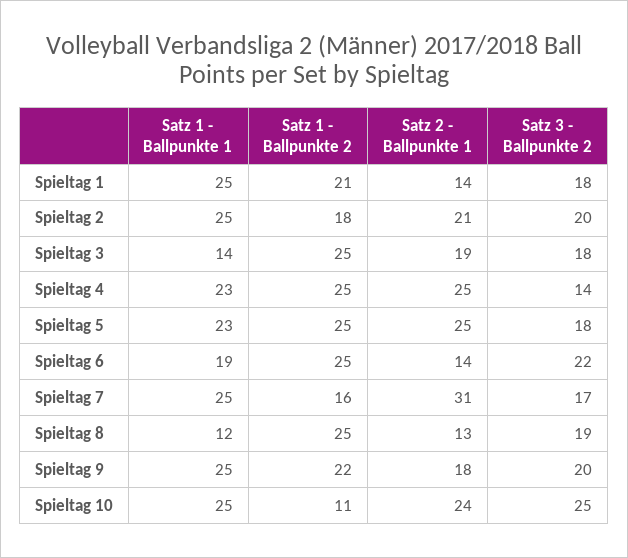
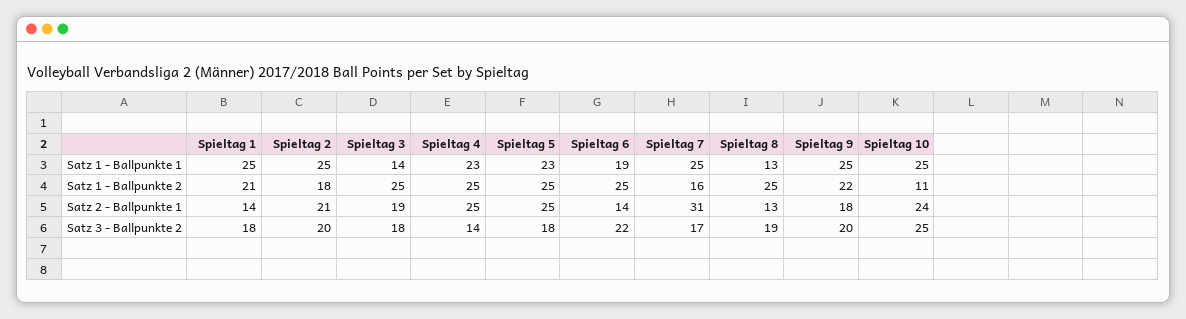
  {
    "Satz 1 - Ballpunkte 1": {
      "Spieltag 1": 25,
      "Spieltag 2": 25,
      "Spieltag 3": 14,
      "Spieltag 4": 23,
      "Spieltag 5": 23,
      "Spieltag 6": 19,
      "Spieltag 7": 25,
-     "Spieltag 8": 12,
+     "Spieltag 8": 13,
      "Spieltag 9": 25,
      "Spieltag 10": 25
    },
    "Satz 1 - Ballpunkte 2": {
      "Spieltag 1": 21,
      "Spieltag 2": 18,
      "Spieltag 3": 25,
      "Spieltag 4": 25,
      "Spieltag 5": 25,
      "Spieltag 6": 25,
      "Spieltag 7": 16,
      "Spieltag 8": 25,
      "Spieltag 9": 22,
      "Spieltag 10": 11
    },
    "Satz 2 - Ballpunkte 1": {
      "Spieltag 1": 14,
      "Spieltag 2": 21,
      "Spieltag 3": 19,
      "Spieltag 4": 25,
      "Spieltag 5": 25,
      "Spieltag 6": 14,
      "Spieltag 7": 31,
      "Spieltag 8": 13,
      "Spieltag 9": 18,
      "Spieltag 10": 24
    },
    "Satz 3 - Ballpunkte 2": {
      "Spieltag 1": 18,
      "Spieltag 2": 20,
      "Spieltag 3": 18,
      "Spieltag 4": 14,
      "Spieltag 5": 18,
      "Spieltag 6": 22,
      "Spieltag 7": 17,
      "Spieltag 8": 19,
      "Spieltag 9": 20,
      "Spieltag 10": 25
    }
  }

